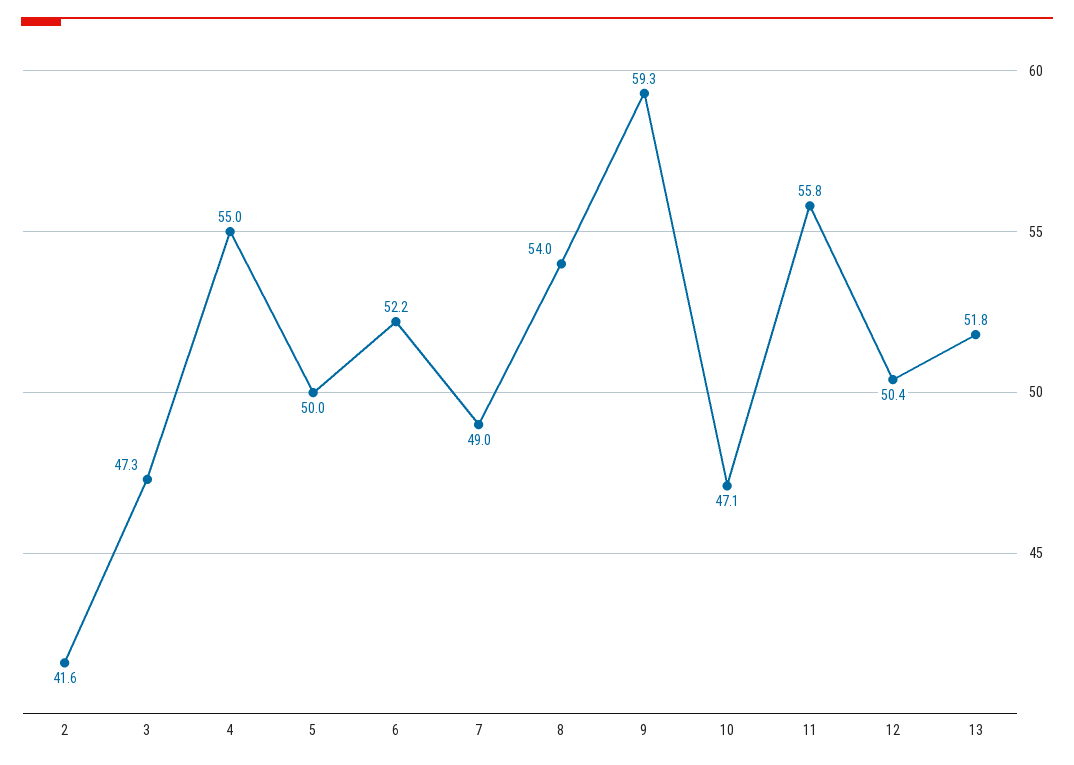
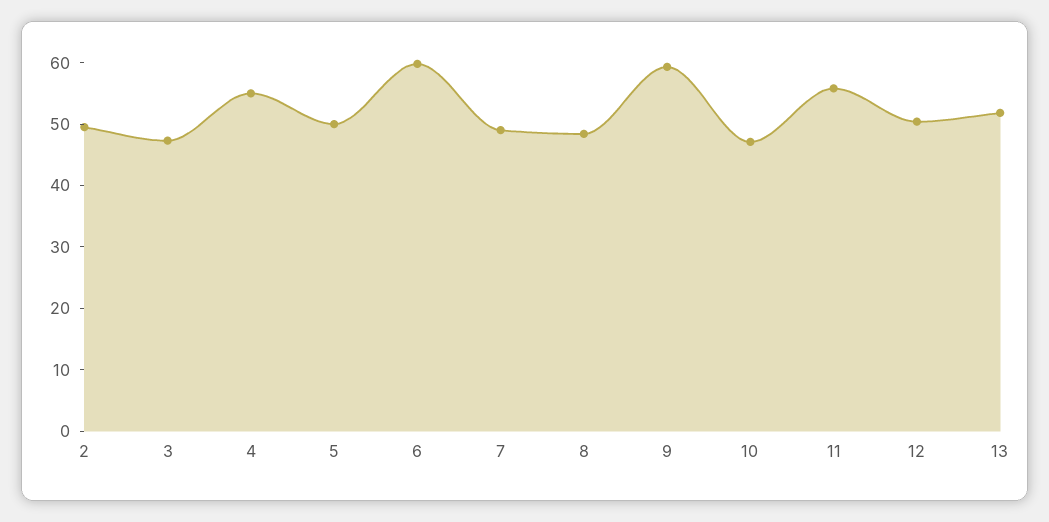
  {
-   "2": 41.6,
+   "2": 50,
    "3": 47.3,
    "4": 55,
    "5": 50,
-   "6": 52.2,
+   "6": 60,
    "7": 49,
-   "8": 54,
+   "8": 48,
    "9": 59.3,
    "10": 47.1,
    "11": 55.8,
    "12": 50.4,
    "13": 51.8
  }

